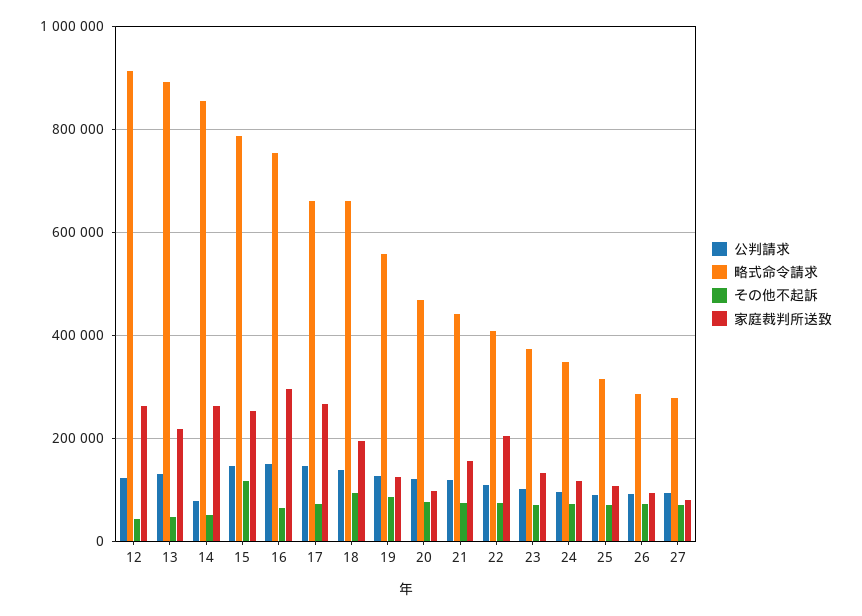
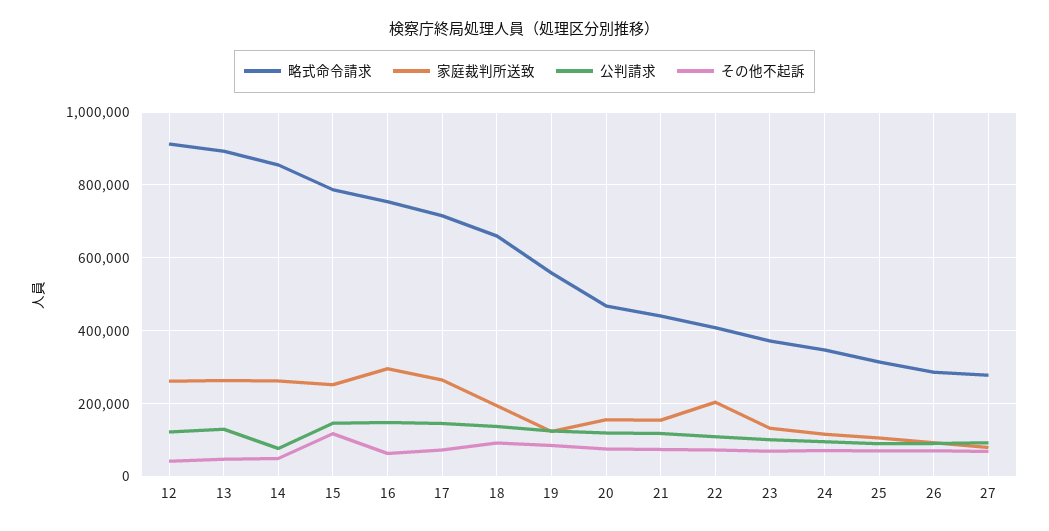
  {
    "公判請求": {
      "12": 120000,
      "13": 140000,
      "14": 80000,
      "15": 140000,
      "16": 140000,
      "17": 140000,
      "18": 140000,
      "19": 120000,
      "20": 120000,
      "21": 120000,
      "22": 100000,
      "23": 100000,
      "24": 100000,
      "25": 100000,
      "26": 100000,
      "27": 100000
    },
    "略式命令請求": {
      "12": 920000,
      "13": 900000,
      "14": 860000,
      "15": 780000,
      "16": 760000,
-     "17": 660000,
+     "17": 720000,
      "18": 660000,
      "19": 560000,
      "20": 460000,
      "21": 440000,
      "22": 400000,
      "23": 380000,
      "24": 340000,
      "25": 320000,
      "26": 280000,
      "27": 280000
    },
    "その他不起訴": {
      "12": 40000,
      "13": 40000,
      "14": 60000,
      "15": 120000,
      "16": 60000,
      "17": 80000,
      "18": 100000,
      "19": 80000,
      "20": 80000,
      "21": 80000,
      "22": 80000,
      "23": 60000,
      "24": 80000,
      "25": 80000,
      "26": 80000,
      "27": 60000
    },
    "家庭裁判所送致": {
      "12": 260000,
-     "13": 220000,
+     "13": 260000,
      "14": 260000,
      "15": 260000,
      "16": 300000,
      "17": 260000,
      "18": 200000,
      "19": 120000,
-     "20": 100000,
+     "20": 160000,
      "21": 160000,
      "22": 200000,
      "23": 140000,
      "24": 120000,
      "25": 100000,
      "26": 100000,
      "27": 80000
    }
  }

